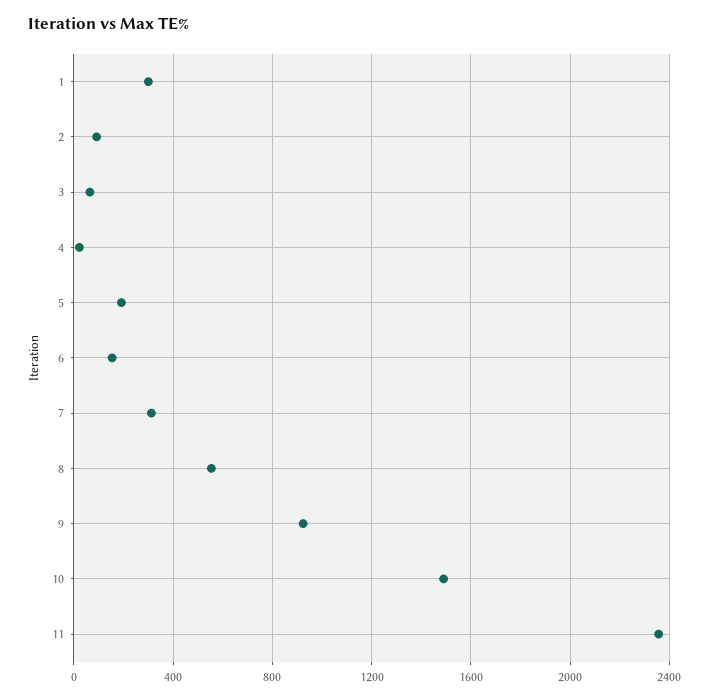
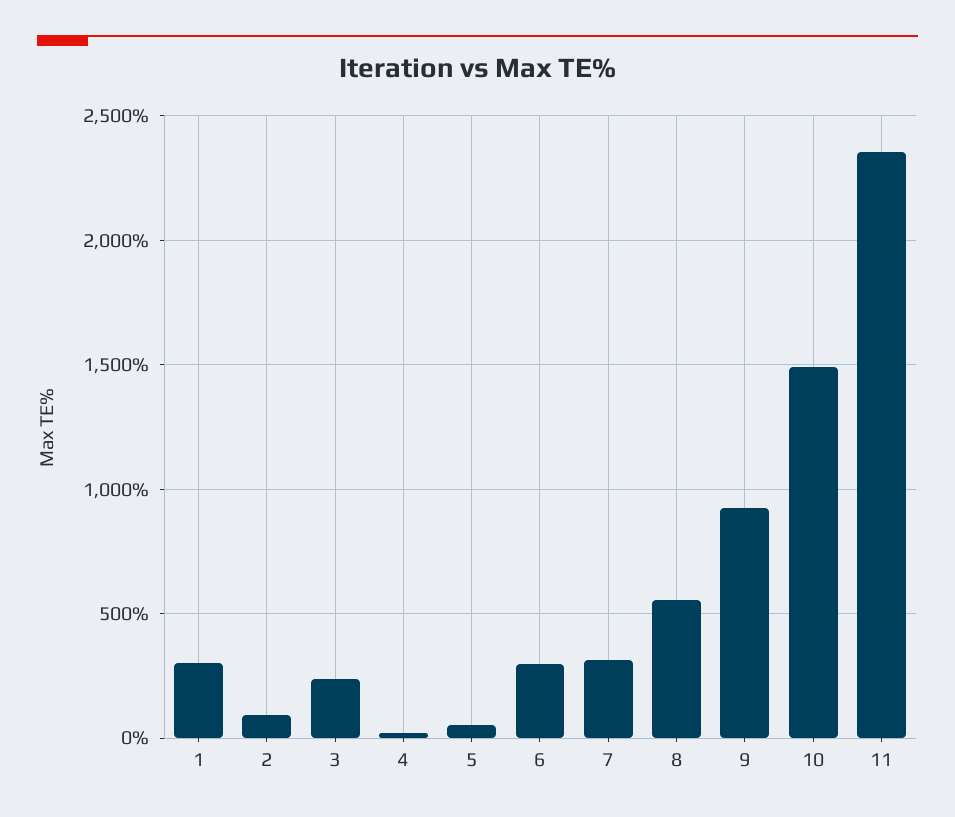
  {
    "1": 300,
    "2": 100,
-   "3": 50,
+   "3": 250,
    "4": 0,
-   "5": 200,
+   "5": 50,
-   "6": 150,
+   "6": 300,
    "7": 300,
    "8": 550,
    "9": 900,
    "10": 1500,
    "11": 2350
  }

